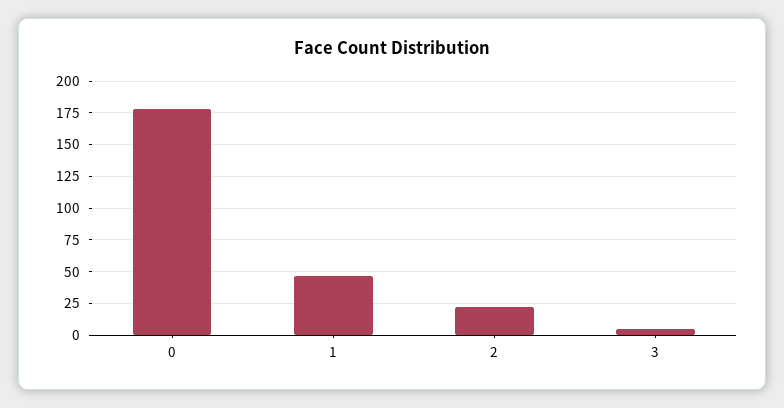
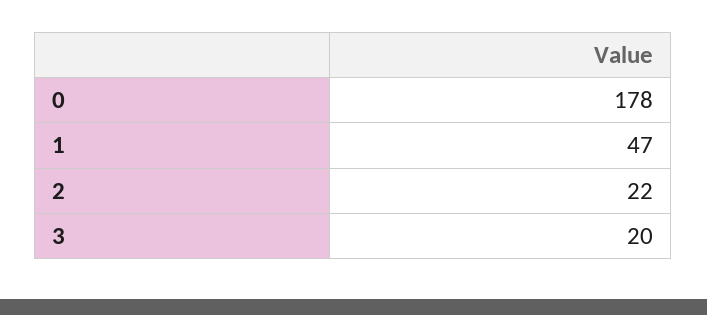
  {
    "0": 178,
    "1": 47,
    "2": 22,
-   "3": 5
+   "3": 20
  }

